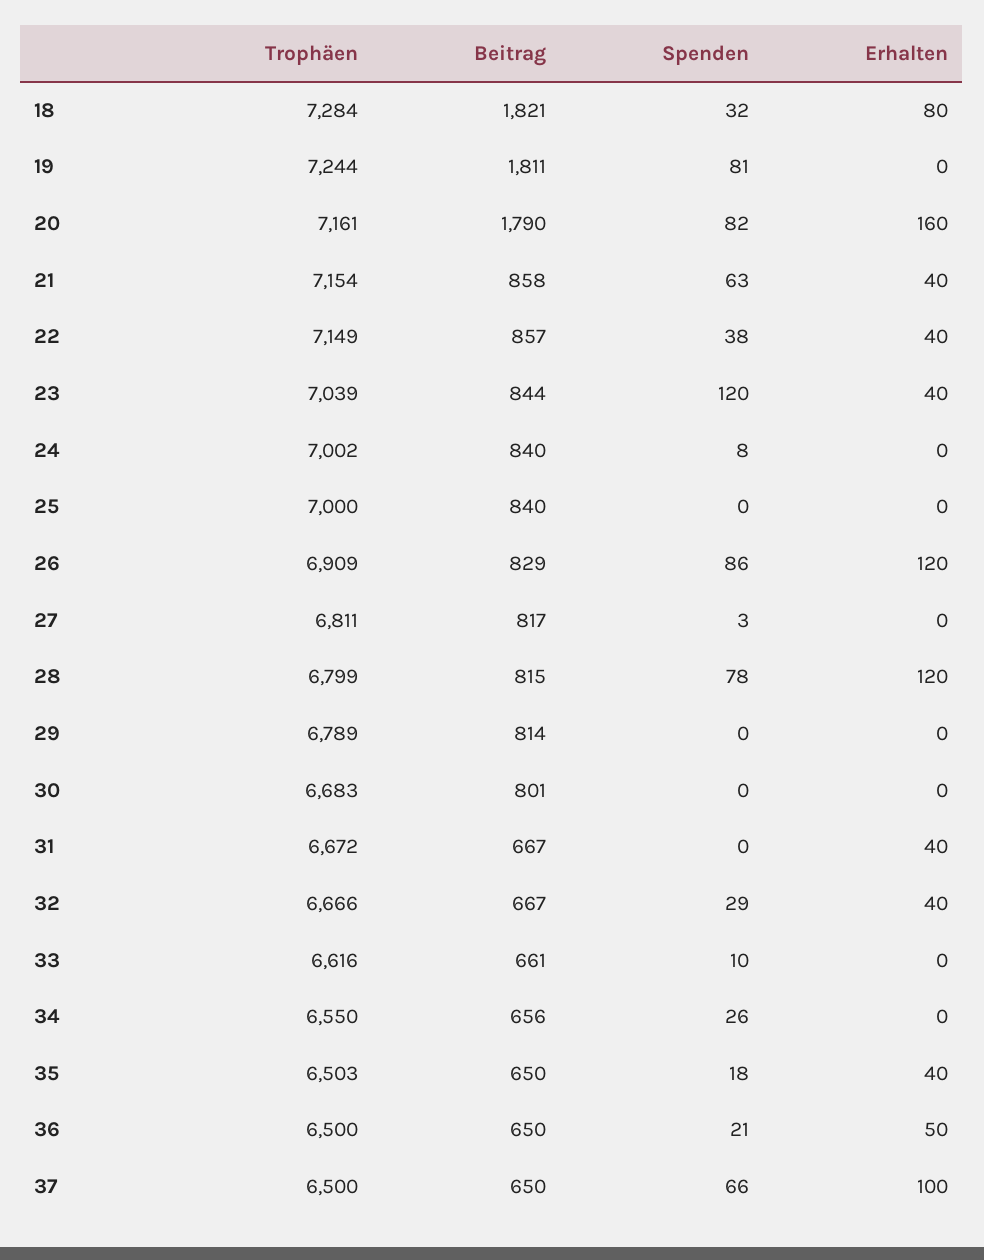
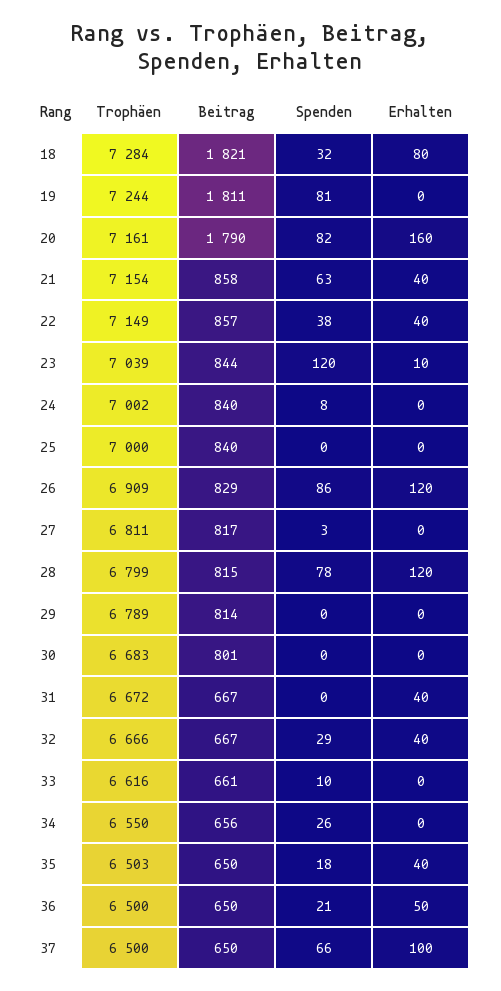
  {
    "Trophäen": {
      "18": 7284,
      "19": 7244,
      "20": 7161,
      "21": 7154,
      "22": 7149,
      "23": 7039,
      "24": 7002,
      "25": 7000,
      "26": 6909,
      "27": 6811,
      "28": 6799,
      "29": 6789,
      "30": 6683,
      "31": 6672,
      "32": 6666,
      "33": 6616,
      "34": 6550,
      "35": 6503,
      "36": 6500,
      "37": 6500
    },
    "Beitrag": {
      "18": 1821,
      "19": 1811,
      "20": 1790,
      "21": 858,
      "22": 857,
      "23": 844,
      "24": 840,
      "25": 840,
      "26": 829,
      "27": 817,
      "28": 815,
      "29": 814,
      "30": 801,
      "31": 667,
      "32": 667,
      "33": 661,
      "34": 656,
      "35": 650,
      "36": 650,
      "37": 650
    },
    "Spenden": {
      "18": 32,
      "19": 81,
      "20": 82,
      "21": 63,
      "22": 38,
      "23": 120,
      "24": 8,
      "25": 0,
      "26": 86,
      "27": 3,
      "28": 78,
      "29": 0,
      "30": 0,
      "31": 0,
      "32": 29,
      "33": 10,
      "34": 26,
      "35": 18,
      "36": 21,
      "37": 66
    },
    "Erhalten": {
      "18": 80,
      "19": 0,
      "20": 160,
      "21": 40,
      "22": 40,
-     "23": 40,
+     "23": 10,
      "24": 0,
      "25": 0,
      "26": 120,
      "27": 0,
      "28": 120,
      "29": 0,
      "30": 0,
      "31": 40,
      "32": 40,
      "33": 0,
      "34": 0,
      "35": 40,
      "36": 50,
      "37": 100
    }
  }

